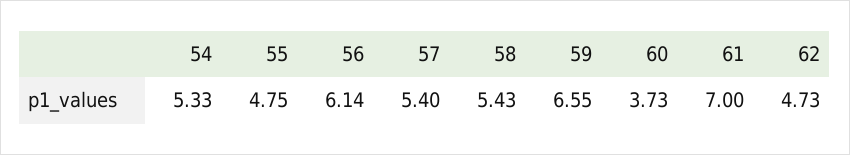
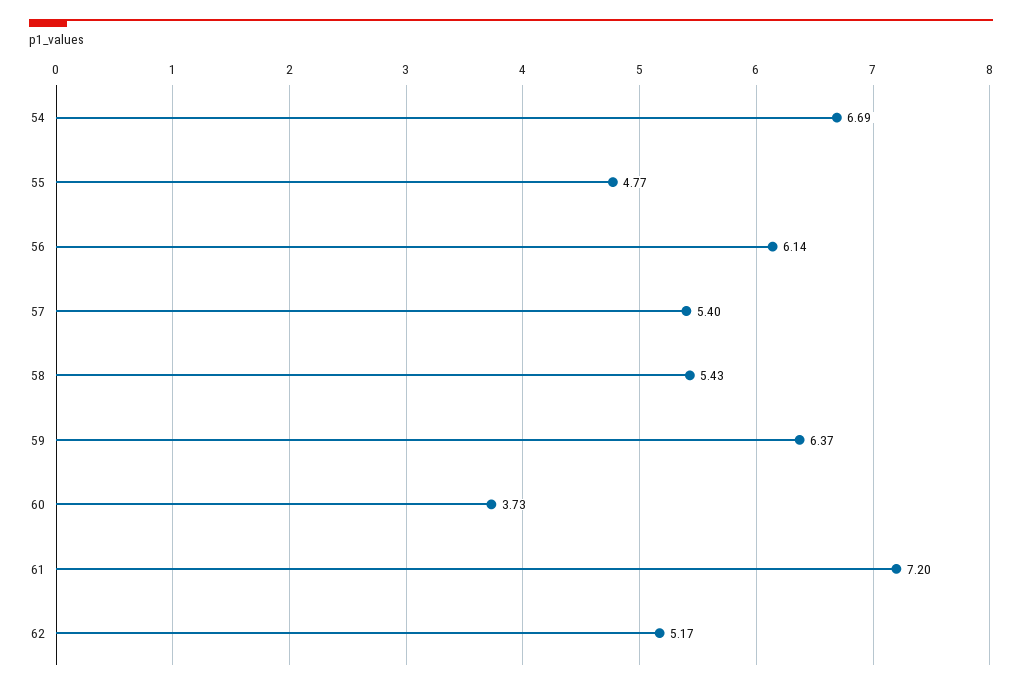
  {
-   "54": 5.33,
+   "54": 6.69,
-   "55": 4.75,
+   "55": 4.77,
    "56": 6.14,
    "57": 5.4,
    "58": 5.43,
-   "59": 6.55,
+   "59": 6.37,
    "60": 3.73,
-   "61": 7,
+   "61": 7.2,
-   "62": 4.73
+   "62": 5.17
  }

